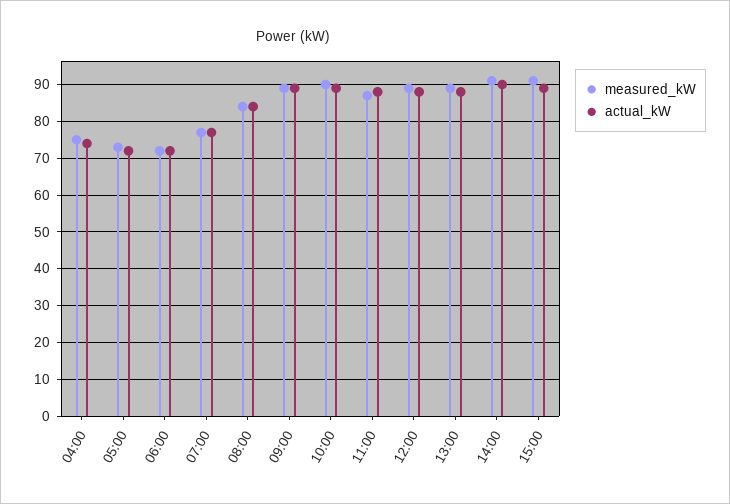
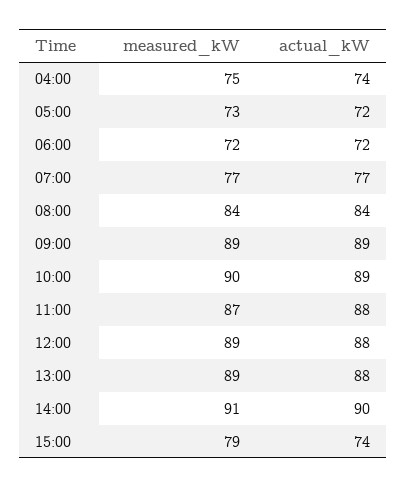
  {
    "measured_kW": {
      "04:00": 75,
      "05:00": 73,
      "06:00": 72,
      "07:00": 77,
      "08:00": 84,
      "09:00": 89,
      "10:00": 90,
      "11:00": 87,
      "12:00": 89,
      "13:00": 89,
      "14:00": 91,
-     "15:00": 90
+     "15:00": 79
    },
    "actual_kW": {
      "04:00": 74,
      "05:00": 72,
      "06:00": 72,
      "07:00": 77,
      "08:00": 84,
      "09:00": 89,
      "10:00": 89,
      "11:00": 88,
      "12:00": 88,
      "13:00": 88,
      "14:00": 90,
-     "15:00": 90
+     "15:00": 74
    }
  }

